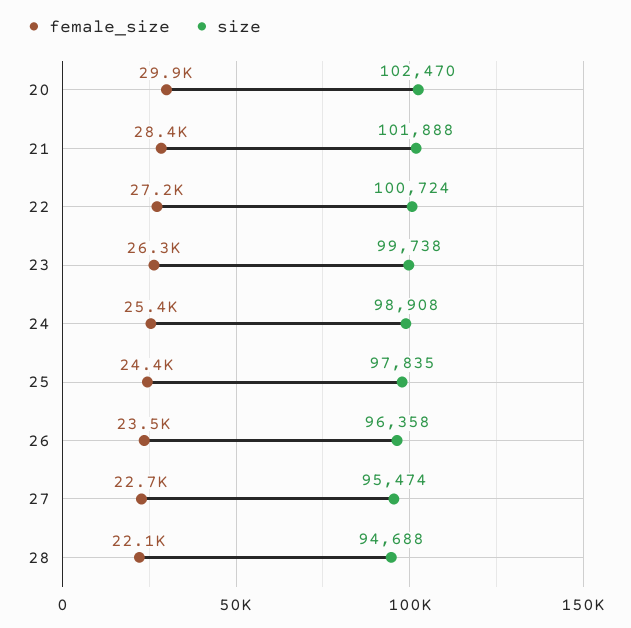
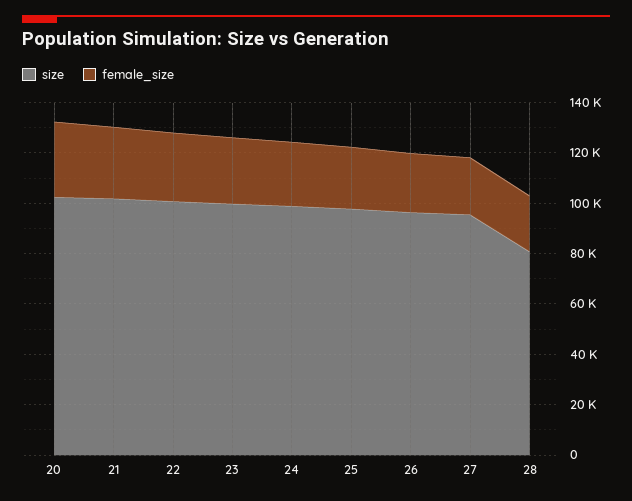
  {
    "female_size": {
      "20": 29900,
      "21": 28400,
      "22": 27200,
      "23": 26300,
      "24": 25400,
      "25": 24400,
      "26": 23500,
      "27": 22700,
      "28": 22100
    },
    "size": {
      "20": 102470,
      "21": 101888,
      "22": 100724,
      "23": 99738,
      "24": 98908,
      "25": 97835,
      "26": 96358,
      "27": 95474,
-     "28": 94688
+     "28": 80000
    }
  }

